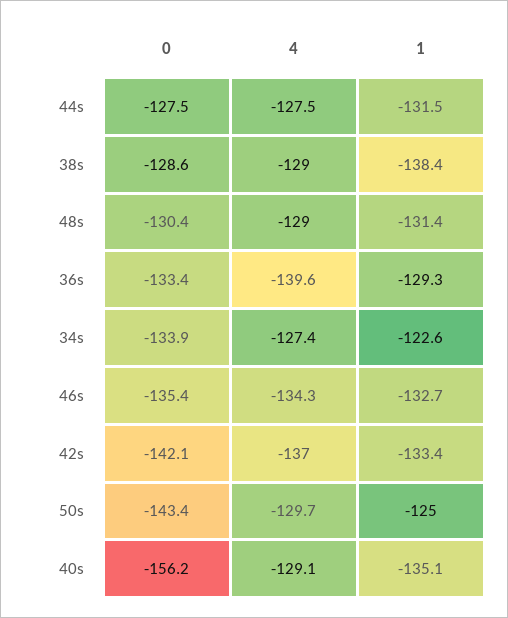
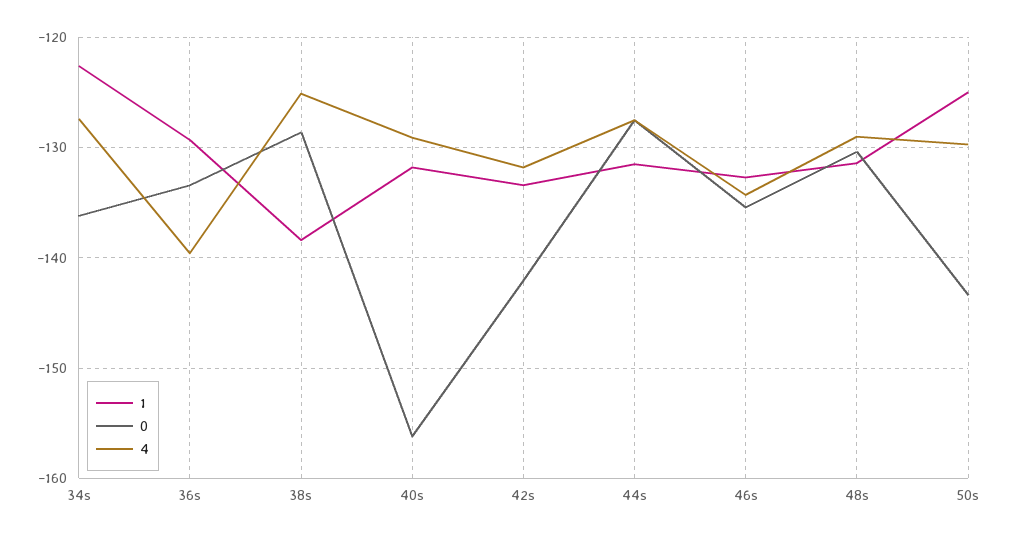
  {
    "0": {
      "44s": -127.5,
      "38s": -128.6,
      "48s": -130.4,
      "36s": -133.4,
-     "34s": -133.9,
+     "34s": -136,
      "46s": -135.4,
      "42s": -142.1,
      "50s": -143.4,
      "40s": -156.2
    },
    "4": {
      "44s": -127.5,
-     "38s": -129,
+     "38s": -125,
      "48s": -129,
      "36s": -139.6,
      "34s": -127.4,
      "46s": -134.3,
-     "42s": -137,
+     "42s": -132,
      "50s": -129.7,
      "40s": -129.1
    },
    "1": {
      "44s": -131.5,
      "38s": -138.4,
      "48s": -131.4,
      "36s": -129.3,
      "34s": -122.6,
      "46s": -132.7,
      "42s": -133.4,
      "50s": -125,
-     "40s": -135.1
+     "40s": -132
    }
  }

